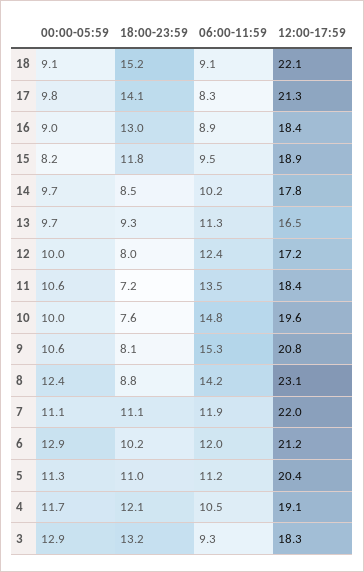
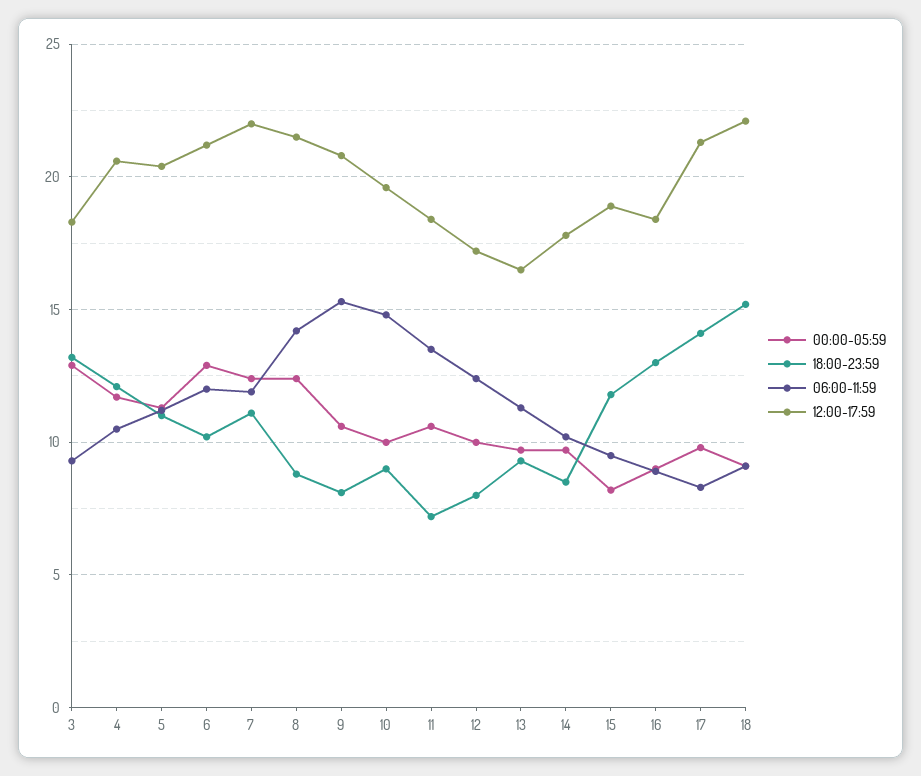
  {
    "00:00-05:59": {
      "18": 9.1,
      "17": 9.8,
      "16": 9,
      "15": 8.2,
      "14": 9.7,
      "13": 9.7,
      "12": 10,
      "11": 10.6,
      "10": 10,
      "9": 10.6,
      "8": 12.4,
-     "7": 11.1,
+     "7": 12.5,
      "6": 12.9,
      "5": 11.3,
      "4": 11.7,
      "3": 12.9
    },
    "18:00-23:59": {
      "18": 15.2,
      "17": 14.1,
      "16": 13,
      "15": 11.8,
      "14": 8.5,
      "13": 9.3,
      "12": 8,
      "11": 7.2,
-     "10": 7.6,
+     "10": 9,
      "9": 8.1,
      "8": 8.8,
      "7": 11.1,
      "6": 10.2,
      "5": 11,
      "4": 12.1,
      "3": 13.2
    },
    "06:00-11:59": {
      "18": 9.1,
      "17": 8.3,
      "16": 8.9,
      "15": 9.5,
      "14": 10.2,
      "13": 11.3,
      "12": 12.4,
      "11": 13.5,
      "10": 14.8,
      "9": 15.3,
      "8": 14.2,
      "7": 11.9,
      "6": 12,
      "5": 11.2,
      "4": 10.5,
      "3": 9.3
    },
    "12:00-17:59": {
      "18": 22.1,
      "17": 21.3,
      "16": 18.4,
      "15": 18.9,
      "14": 17.8,
      "13": 16.5,
      "12": 17.2,
      "11": 18.4,
      "10": 19.6,
      "9": 20.8,
-     "8": 23.1,
+     "8": 21.5,
      "7": 22,
      "6": 21.2,
      "5": 20.4,
-     "4": 19.1,
+     "4": 20.5,
      "3": 18.3
    }
  }

